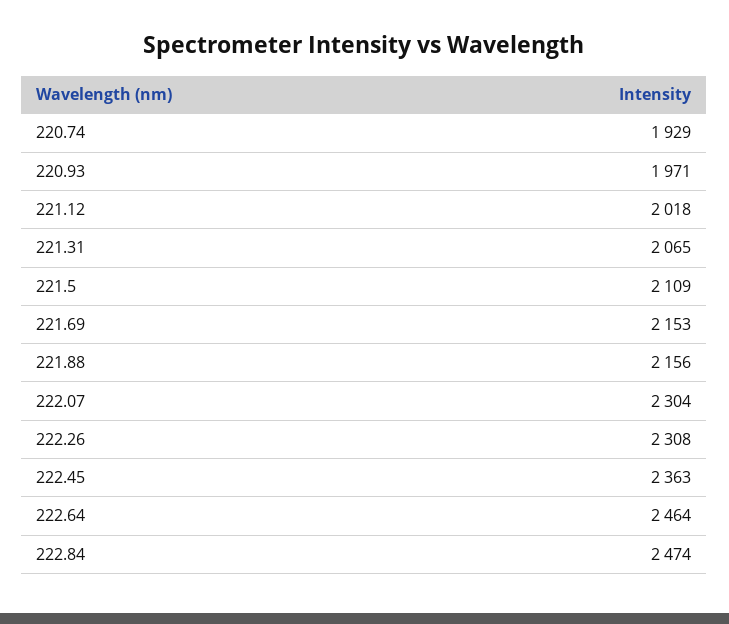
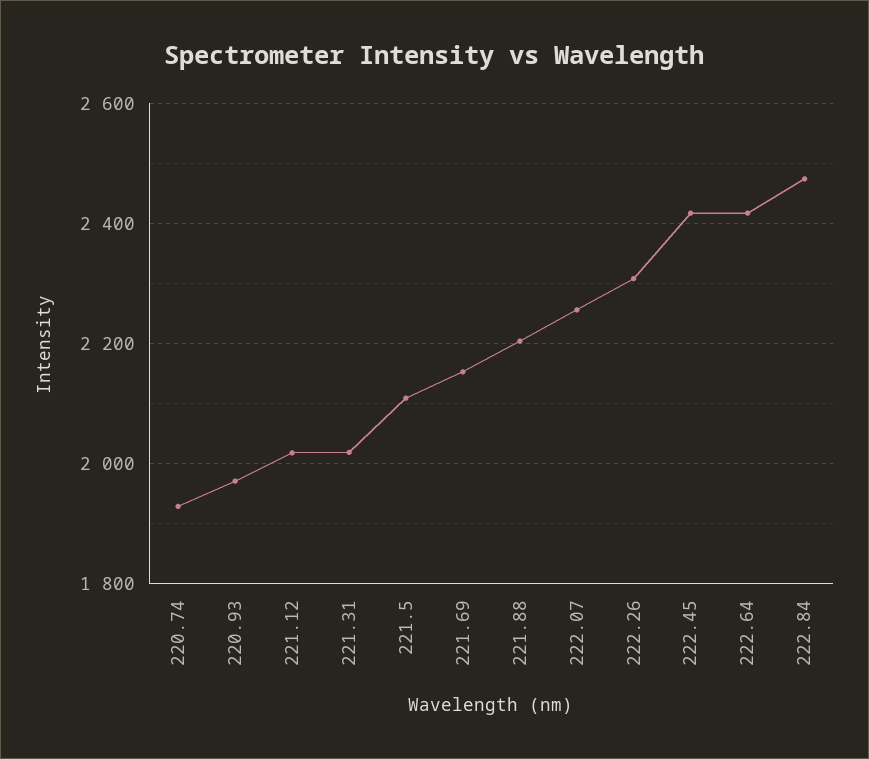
  {
    "220.74": 1929,
    "220.93": 1971,
    "221.12": 2018,
-   "221.31": 2065,
+   "221.31": 2020,
    "221.5": 2109,
    "221.69": 2153,
-   "221.88": 2156,
+   "221.88": 2200,
-   "222.07": 2304,
+   "222.07": 2260,
    "222.26": 2308,
-   "222.45": 2363,
+   "222.45": 2420,
-   "222.64": 2464,
+   "222.64": 2420,
    "222.84": 2474
  }

